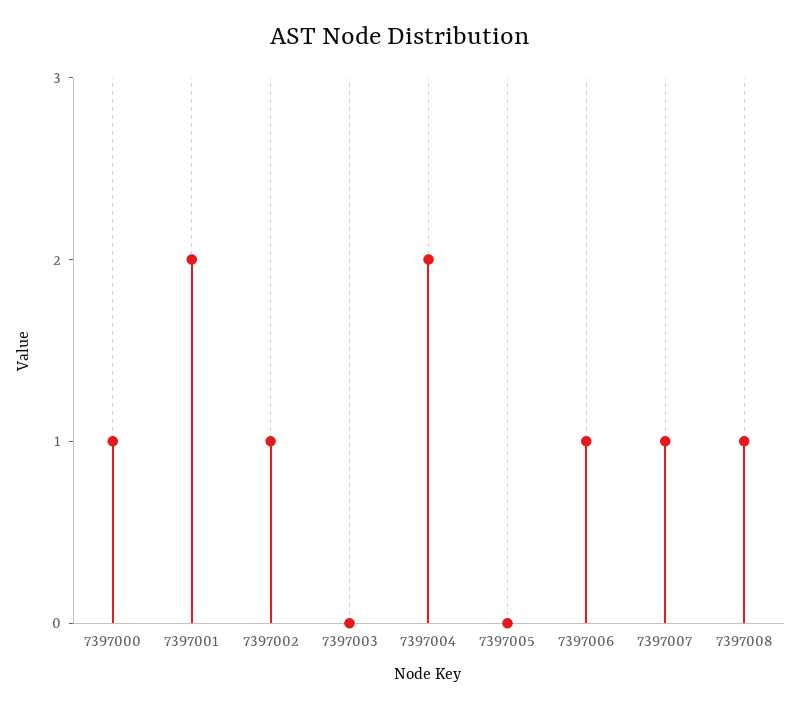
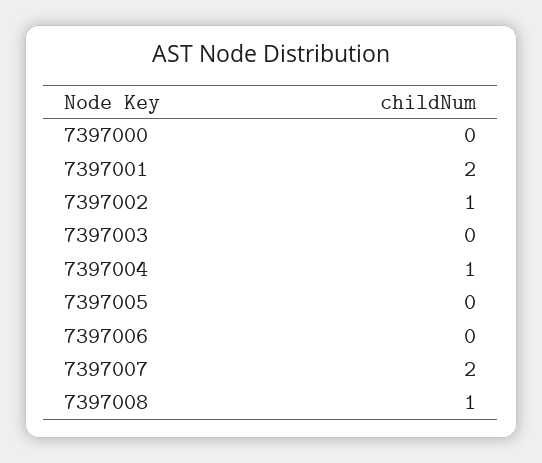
  {
-   "7397000": 1,
+   "7397000": 0,
    "7397001": 2,
    "7397002": 1,
    "7397003": 0,
-   "7397004": 2,
+   "7397004": 1,
    "7397005": 0,
-   "7397006": 1,
+   "7397006": 0,
-   "7397007": 1,
+   "7397007": 2,
    "7397008": 1
  }

